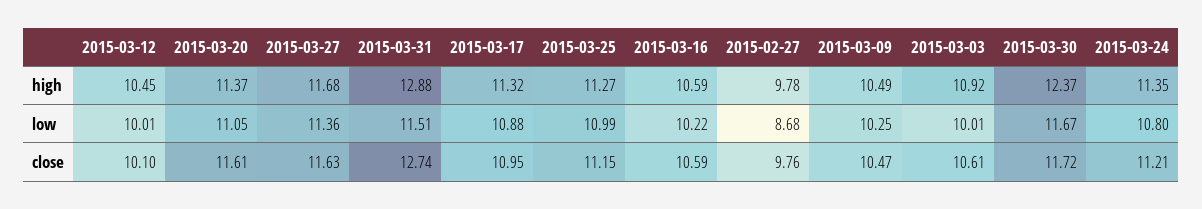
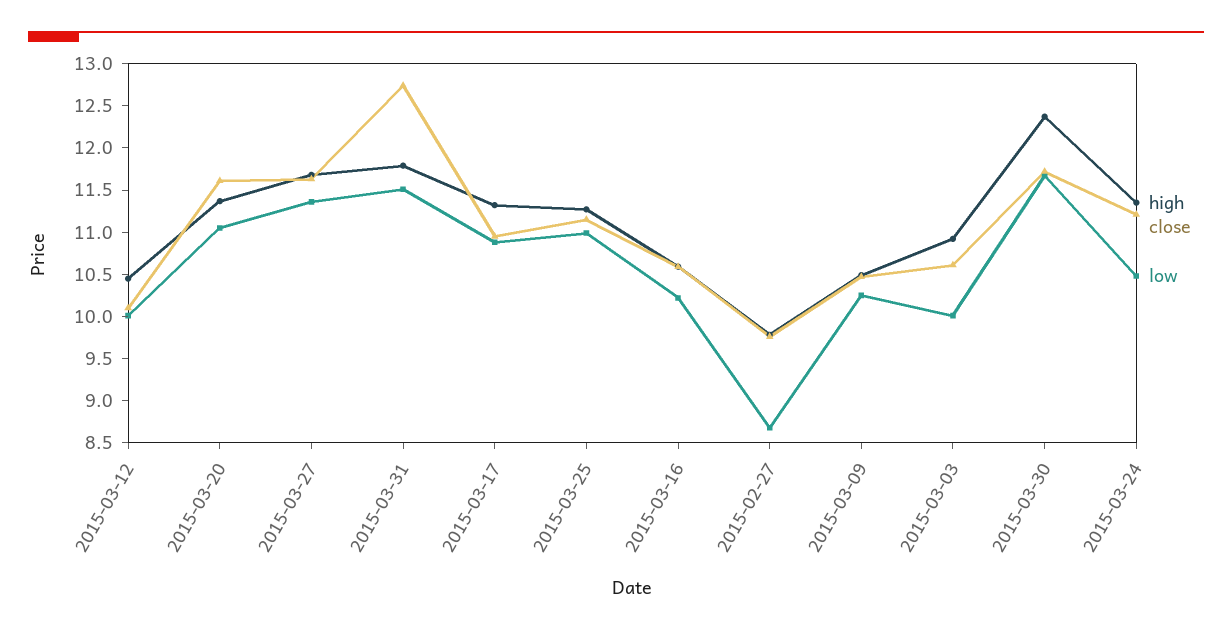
  {
    "high": {
      "2015-03-12": 10.45,
      "2015-03-20": 11.37,
      "2015-03-27": 11.68,
-     "2015-03-31": 12.88,
+     "2015-03-31": 11.8,
      "2015-03-17": 11.32,
      "2015-03-25": 11.27,
      "2015-03-16": 10.59,
      "2015-02-27": 9.78,
      "2015-03-09": 10.49,
      "2015-03-03": 10.92,
      "2015-03-30": 12.37,
      "2015-03-24": 11.35
    },
    "low": {
      "2015-03-12": 10.01,
      "2015-03-20": 11.05,
      "2015-03-27": 11.36,
      "2015-03-31": 11.51,
      "2015-03-17": 10.88,
      "2015-03-25": 10.99,
      "2015-03-16": 10.22,
      "2015-02-27": 8.68,
      "2015-03-09": 10.25,
      "2015-03-03": 10.01,
      "2015-03-30": 11.67,
-     "2015-03-24": 10.8
+     "2015-03-24": 10.5
    },
    "close": {
      "2015-03-12": 10.1,
      "2015-03-20": 11.61,
      "2015-03-27": 11.63,
      "2015-03-31": 12.74,
      "2015-03-17": 10.95,
      "2015-03-25": 11.15,
      "2015-03-16": 10.59,
      "2015-02-27": 9.76,
      "2015-03-09": 10.47,
      "2015-03-03": 10.61,
      "2015-03-30": 11.72,
      "2015-03-24": 11.21
    }
  }

